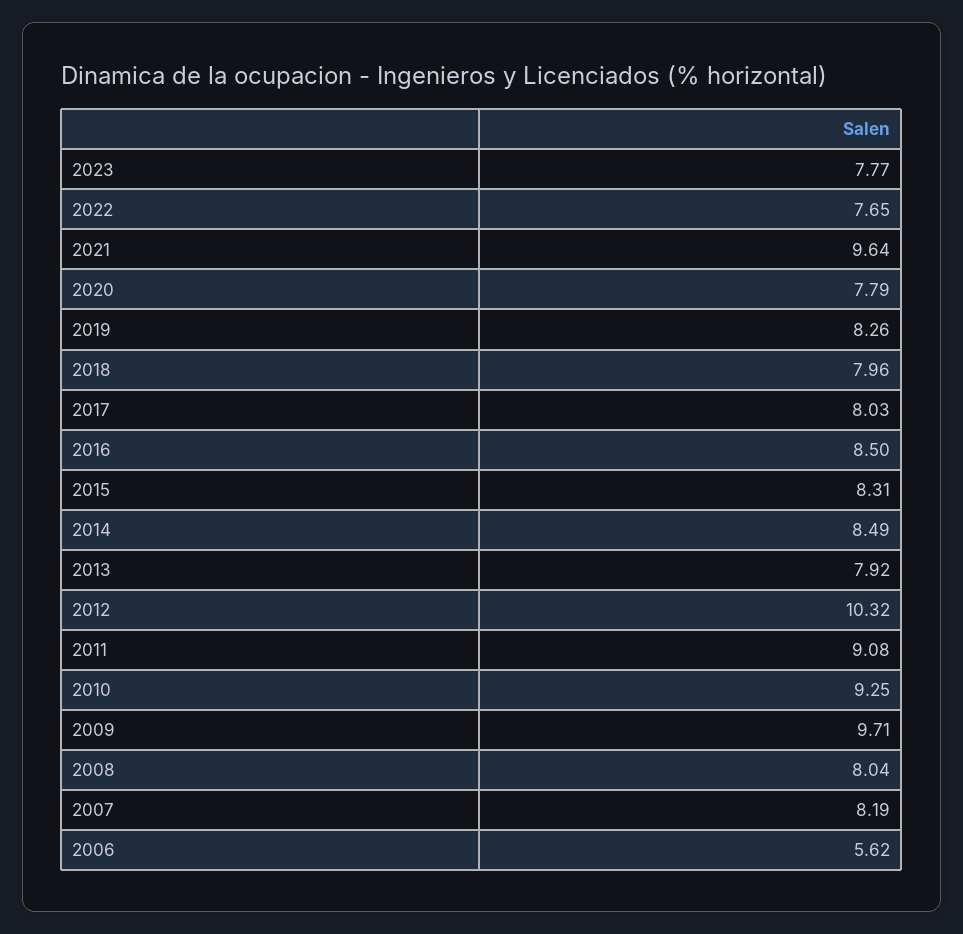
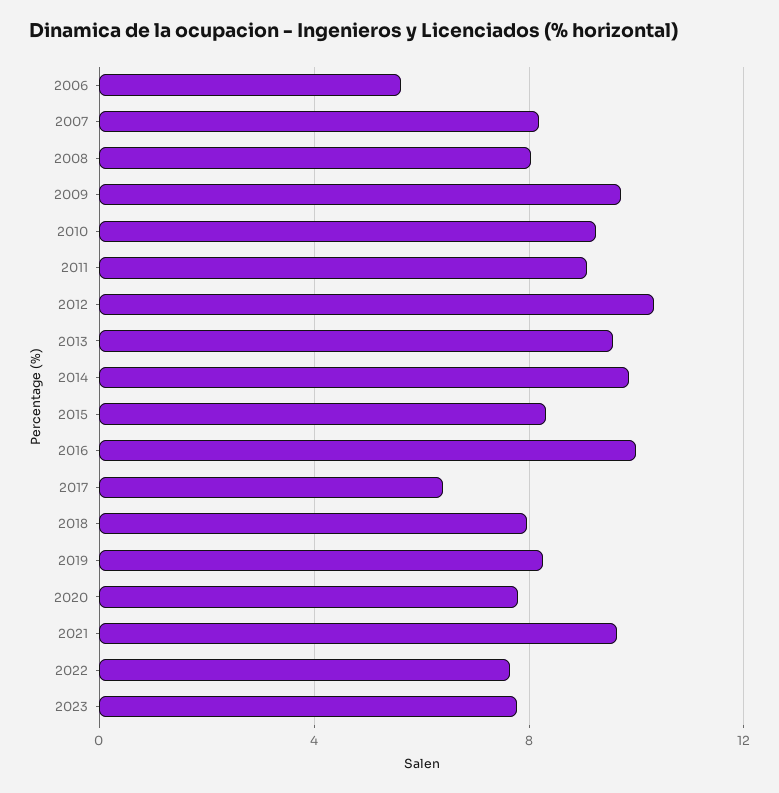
  {
    "2023": 7.77,
    "2022": 7.65,
    "2021": 9.64,
    "2020": 7.79,
    "2019": 8.26,
    "2018": 7.96,
-   "2017": 8.03,
+   "2017": 6.5,
-   "2016": 8.5,
+   "2016": 10,
    "2015": 8.31,
-   "2014": 8.49,
+   "2014": 10,
-   "2013": 7.92,
+   "2013": 9.5,
    "2012": 10.32,
    "2011": 9.08,
    "2010": 9.25,
    "2009": 9.71,
    "2008": 8.04,
    "2007": 8.19,
    "2006": 5.62
  }

